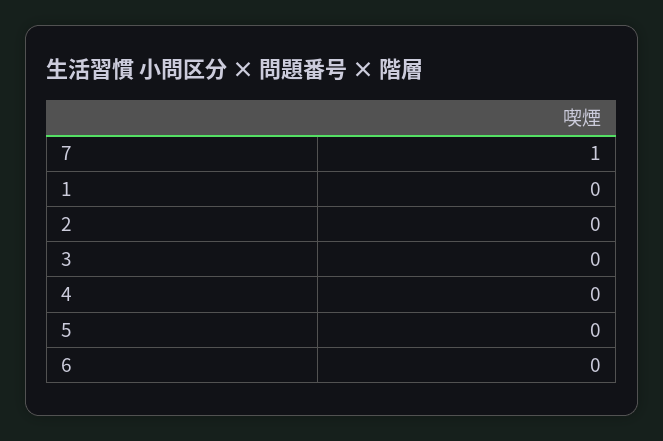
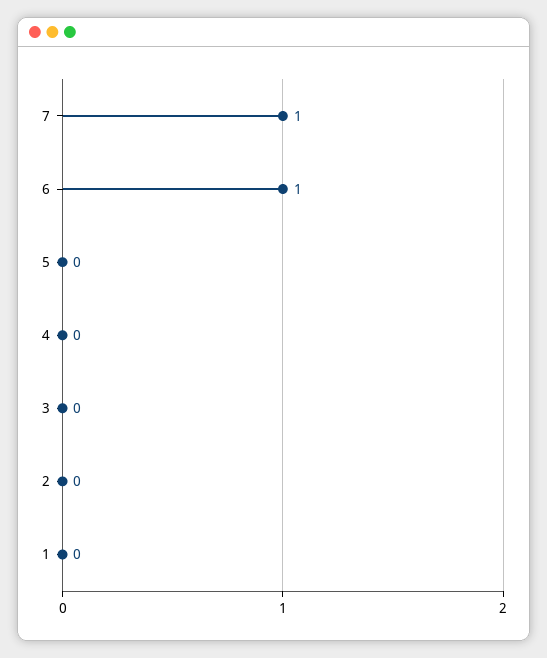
  {
    "7": 1,
    "1": 0,
    "2": 0,
    "3": 0,
    "4": 0,
    "5": 0,
-   "6": 0
+   "6": 1
  }

